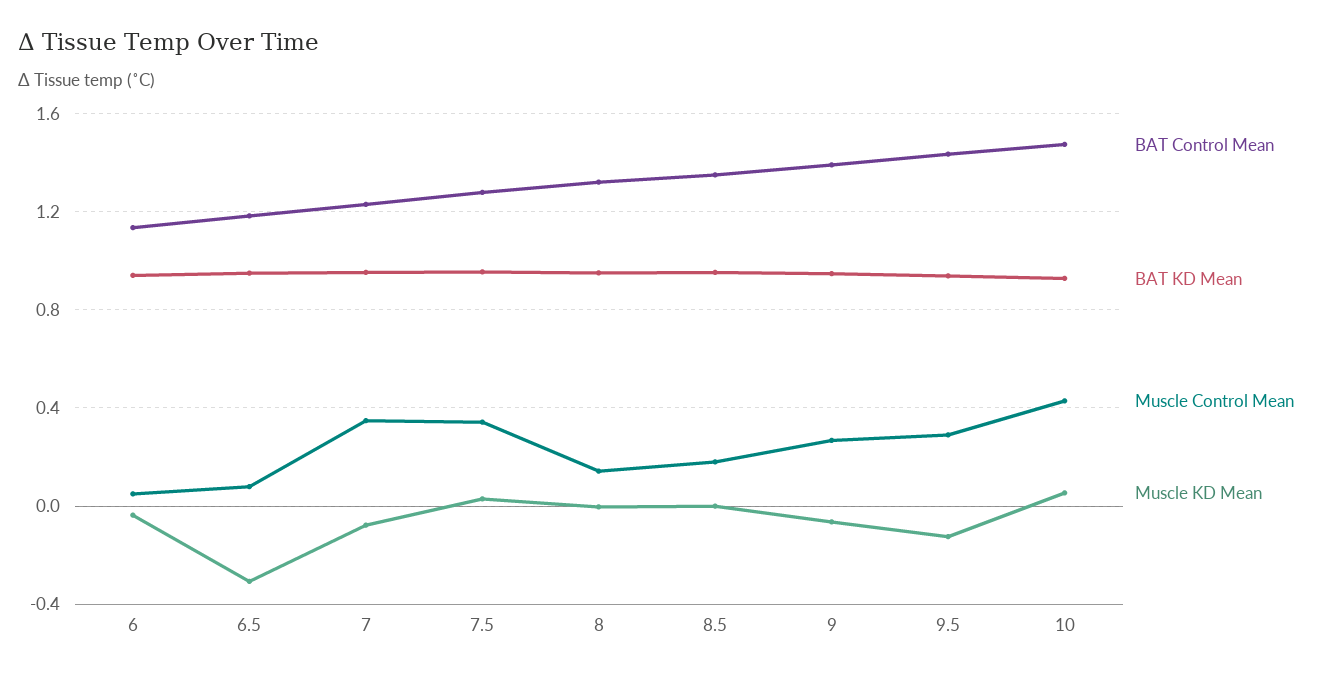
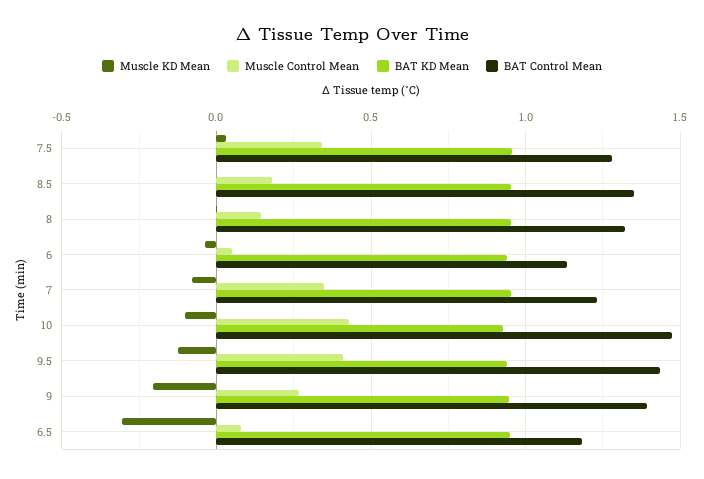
  {
    "BAT Control Mean": {
      "6": 1.15,
      "6.5": 1.2,
      "7": 1.25,
      "7.5": 1.3,
      "8": 1.3,
      "8.5": 1.35,
      "9": 1.4,
      "9.5": 1.45,
      "10": 1.45
    },
    "BAT KD Mean": {
      "6": 0.95,
      "6.5": 0.95,
      "7": 0.95,
      "7.5": 0.95,
      "8": 0.95,
      "8.5": 0.95,
      "9": 0.95,
      "9.5": 0.95,
      "10": 0.95
    },
    "Muscle Control Mean": {
      "6": 0.05,
      "6.5": 0.1,
      "7": 0.35,
      "7.5": 0.35,
      "8": 0.15,
      "8.5": 0.2,
      "9": 0.25,
-     "9.5": 0.3,
+     "9.5": 0.4,
      "10": 0.45
    },
    "Muscle KD Mean": {
      "6": -0.05,
      "6.5": -0.3,
      "7": -0.1,
      "7.5": 0.05,
      "8": 0,
      "8.5": 0,
-     "9": -0.05,
+     "9": -0.2,
      "9.5": -0.1,
-     "10": 0.05
+     "10": -0.1
    }
  }

